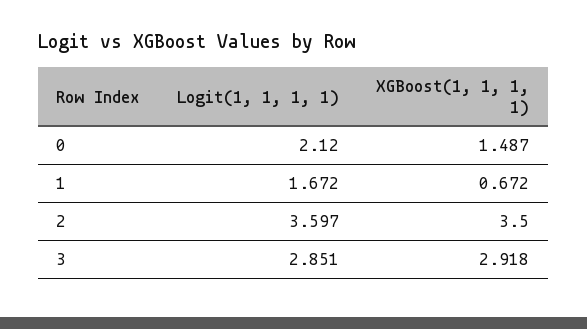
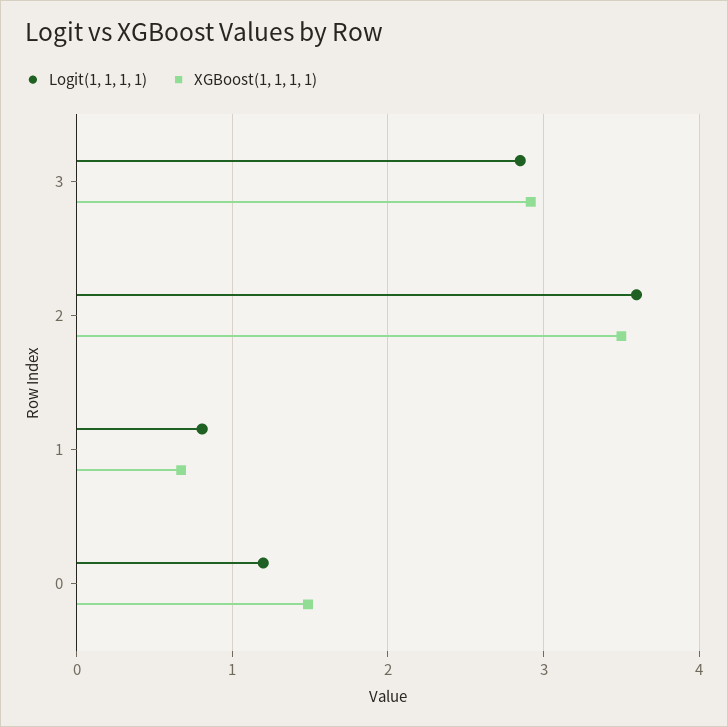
  {
    "Logit(1, 1, 1, 1)": {
-     "0": 2.12,
+     "0": 1.2,
-     "1": 1.672,
+     "1": 0.8,
      "2": 3.597,
      "3": 2.851
    },
    "XGBoost(1, 1, 1, 1)": {
      "0": 1.487,
      "1": 0.672,
      "2": 3.5,
      "3": 2.918
    }
  }

